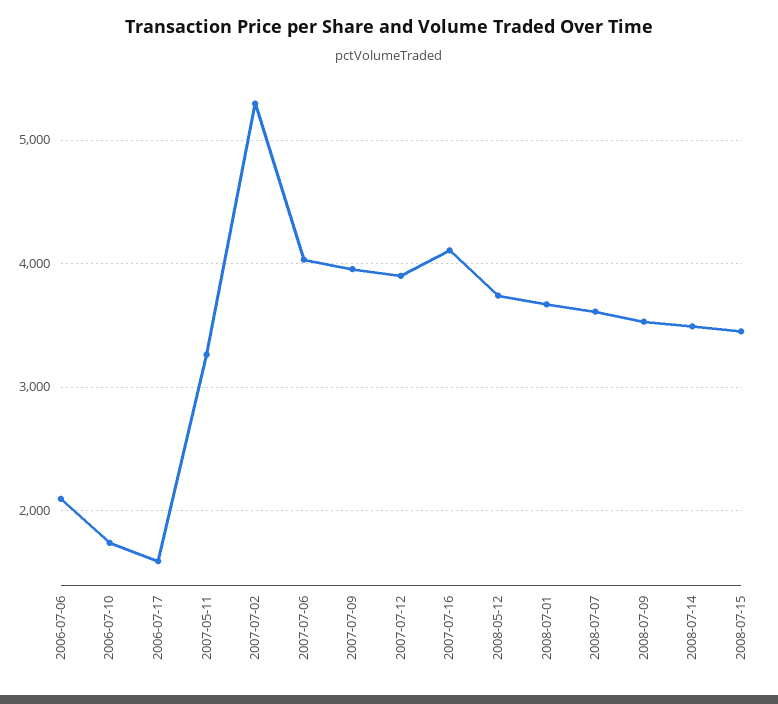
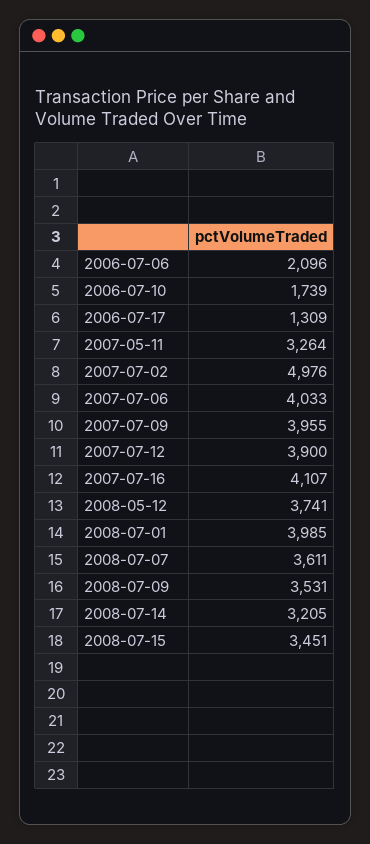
  {
    "2006-07-06": 2096,
    "2006-07-10": 1739,
-   "2006-07-17": 1600,
+   "2006-07-17": 1309,
    "2007-05-11": 3264,
-   "2007-07-02": 5300,
+   "2007-07-02": 4976,
    "2007-07-06": 4033,
    "2007-07-09": 3955,
    "2007-07-12": 3900,
    "2007-07-16": 4107,
    "2008-05-12": 3741,
-   "2008-07-01": 3700,
+   "2008-07-01": 3985,
    "2008-07-07": 3611,
    "2008-07-09": 3531,
-   "2008-07-14": 3500,
+   "2008-07-14": 3205,
    "2008-07-15": 3451
  }

